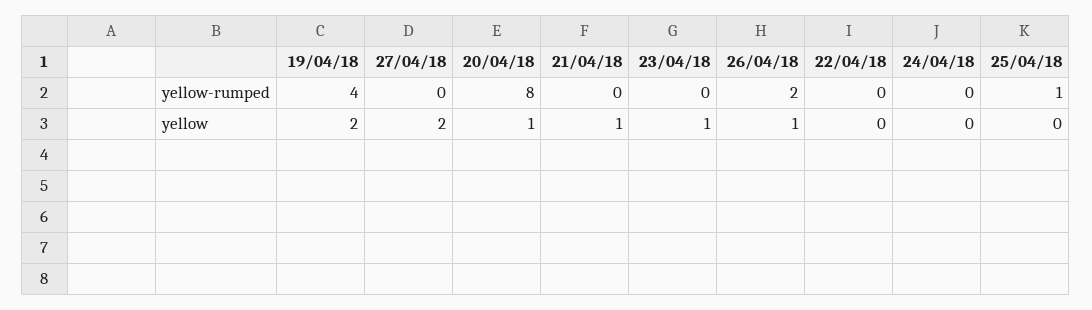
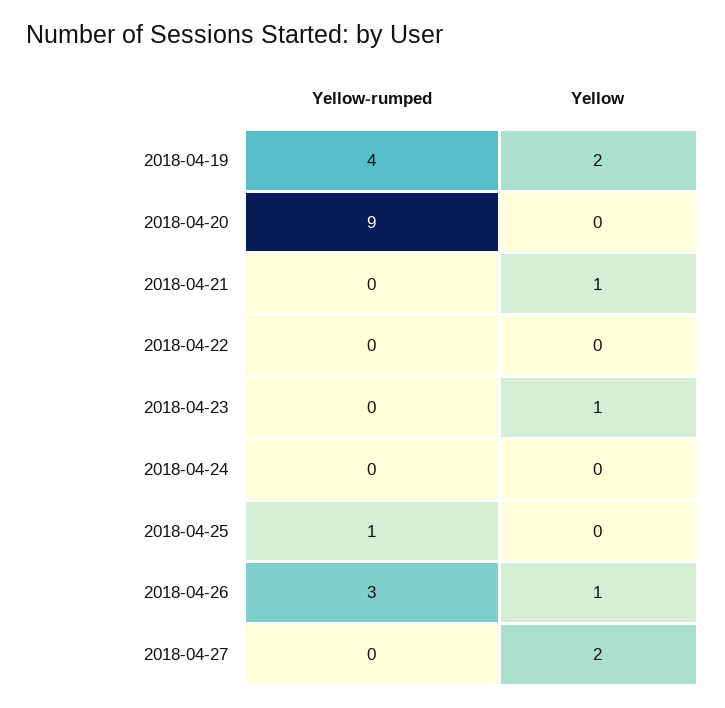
  {
    "19/04/18": {
      "yellow-rumped": 4,
      "yellow": 2
    },
    "27/04/18": {
      "yellow-rumped": 0,
      "yellow": 2
    },
    "20/04/18": {
-     "yellow-rumped": 8,
+     "yellow-rumped": 9,
-     "yellow": 1
+     "yellow": 0
    },
    "21/04/18": {
      "yellow-rumped": 0,
      "yellow": 1
    },
    "23/04/18": {
      "yellow-rumped": 0,
      "yellow": 1
    },
    "26/04/18": {
-     "yellow-rumped": 2,
+     "yellow-rumped": 3,
      "yellow": 1
    },
    "22/04/18": {
      "yellow-rumped": 0,
      "yellow": 0
    },
    "24/04/18": {
      "yellow-rumped": 0,
      "yellow": 0
    },
    "25/04/18": {
      "yellow-rumped": 1,
      "yellow": 0
    }
  }

